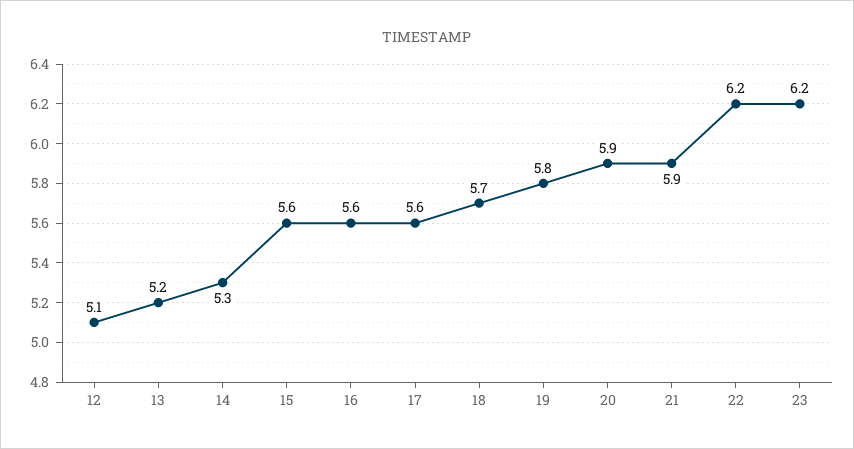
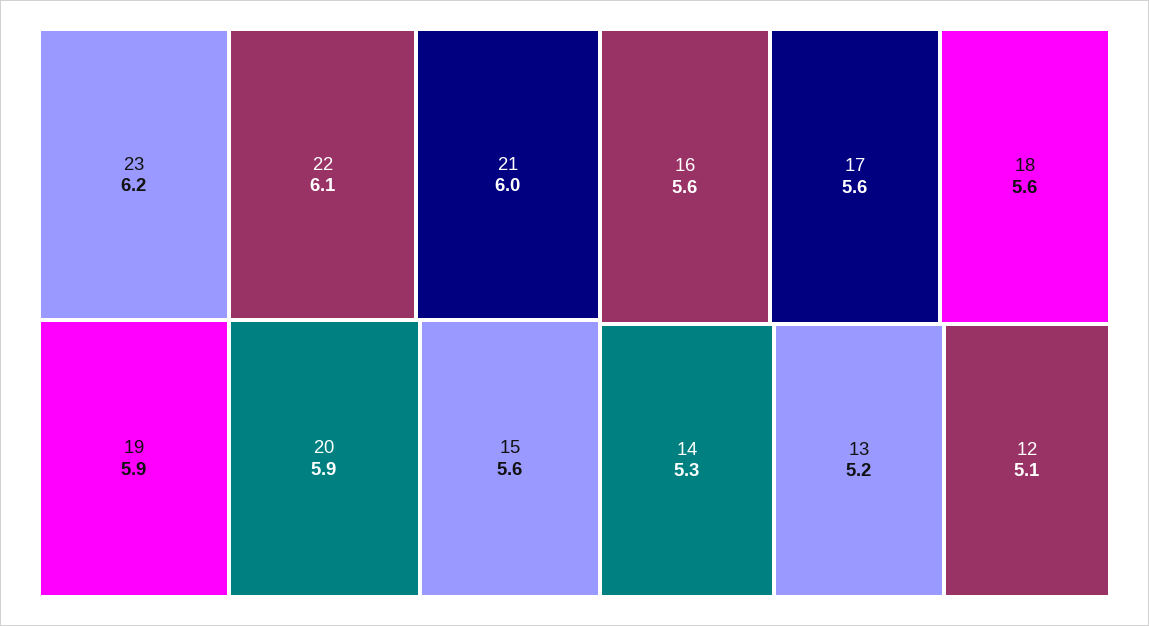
  {
    "12": 5.1,
    "13": 5.2,
    "14": 5.3,
    "15": 5.6,
    "16": 5.6,
    "17": 5.6,
-   "18": 5.7,
+   "18": 5.6,
-   "19": 5.8,
+   "19": 5.9,
    "20": 5.9,
-   "21": 5.9,
+   "21": 6,
-   "22": 6.2,
+   "22": 6.1,
    "23": 6.2
  }

